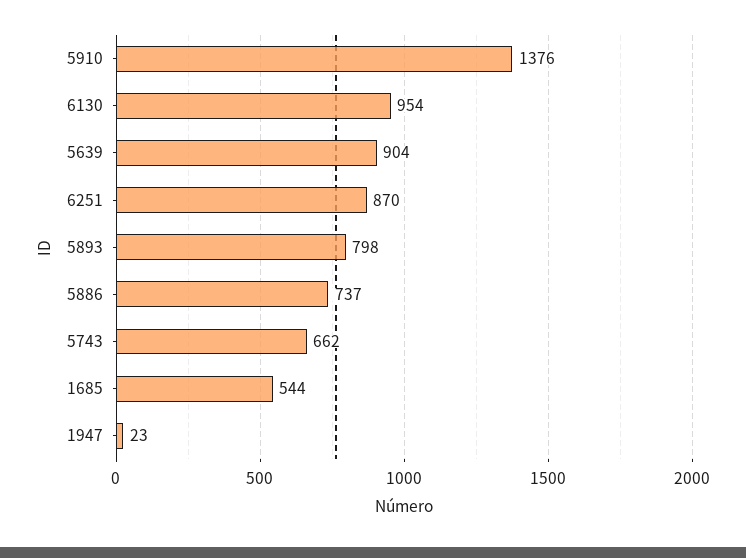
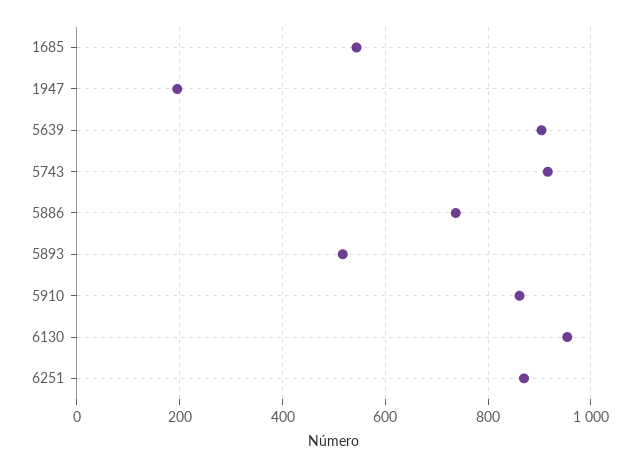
  {
-   "5910": 1376,
+   "5910": 860,
    "6130": 954,
    "5639": 904,
    "6251": 870,
-   "5893": 798,
+   "5893": 520,
    "5886": 737,
-   "5743": 662,
+   "5743": 920,
    "1685": 544,
-   "1947": 23
+   "1947": 200
  }

